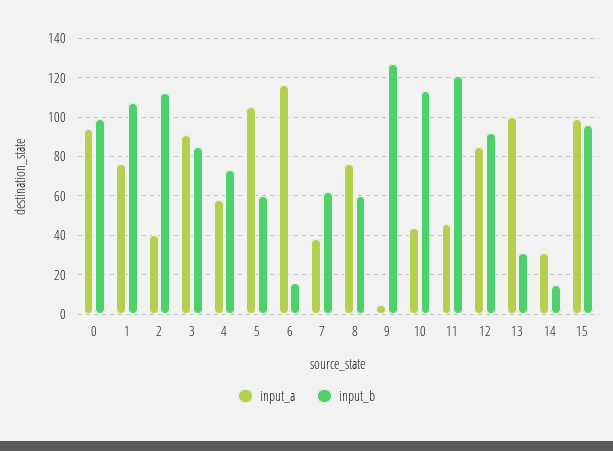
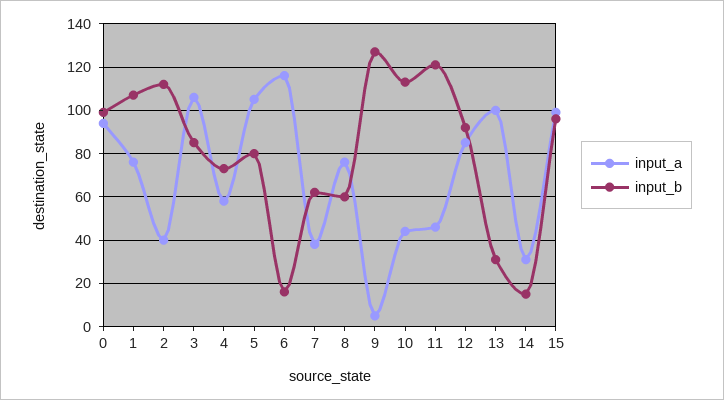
  {
    "input_a": {
      "0": 95,
      "1": 75,
      "2": 40,
-     "3": 90,
+     "3": 105,
      "4": 60,
      "5": 105,
      "6": 115,
      "7": 40,
      "8": 75,
      "9": 5,
      "10": 45,
      "11": 45,
      "12": 85,
      "13": 100,
      "14": 30,
      "15": 100
    },
    "input_b": {
      "0": 100,
      "1": 105,
      "2": 110,
      "3": 85,
      "4": 75,
-     "5": 60,
+     "5": 80,
      "6": 15,
      "7": 60,
      "8": 60,
      "9": 125,
      "10": 115,
      "11": 120,
      "12": 90,
      "13": 30,
      "14": 15,
      "15": 95
    }
  }

